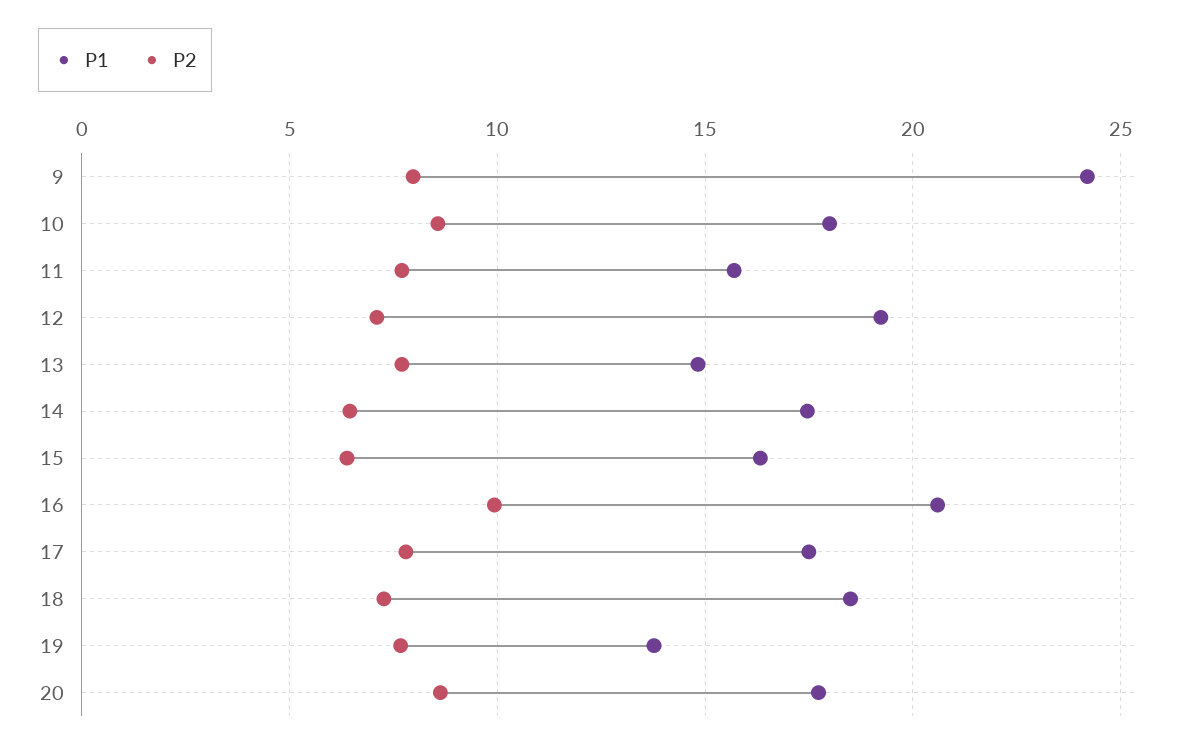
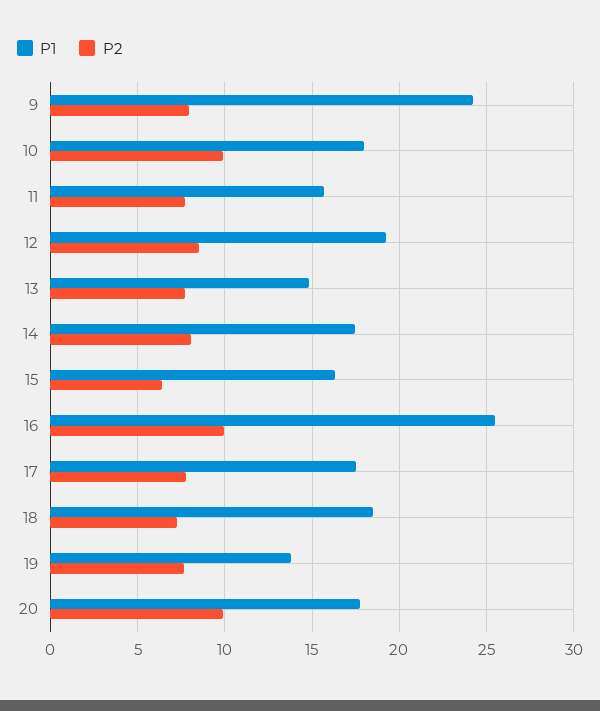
  {
    "P1": {
      "9": 24,
      "10": 18,
      "11": 15.5,
      "12": 19,
      "13": 15,
      "14": 17.5,
      "15": 16.5,
-     "16": 20.5,
+     "16": 25.5,
      "17": 17.5,
      "18": 18.5,
      "19": 14,
      "20": 17.5
    },
    "P2": {
      "9": 8,
-     "10": 8.5,
+     "10": 10,
      "11": 7.5,
-     "12": 7,
+     "12": 8.5,
      "13": 7.5,
-     "14": 6.5,
+     "14": 8,
      "15": 6.5,
      "16": 10,
      "17": 8,
      "18": 7.5,
      "19": 7.5,
-     "20": 8.5
+     "20": 10
    }
  }

